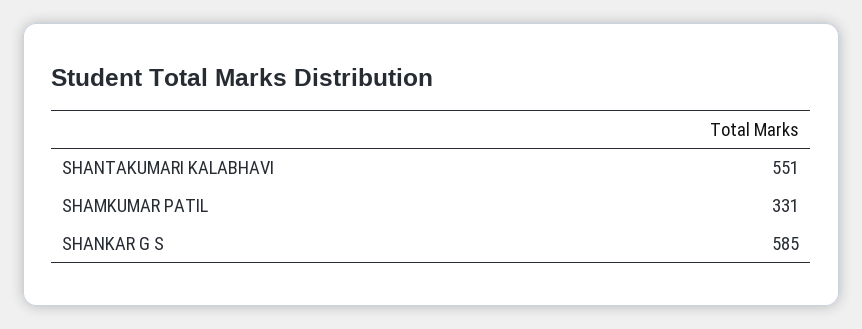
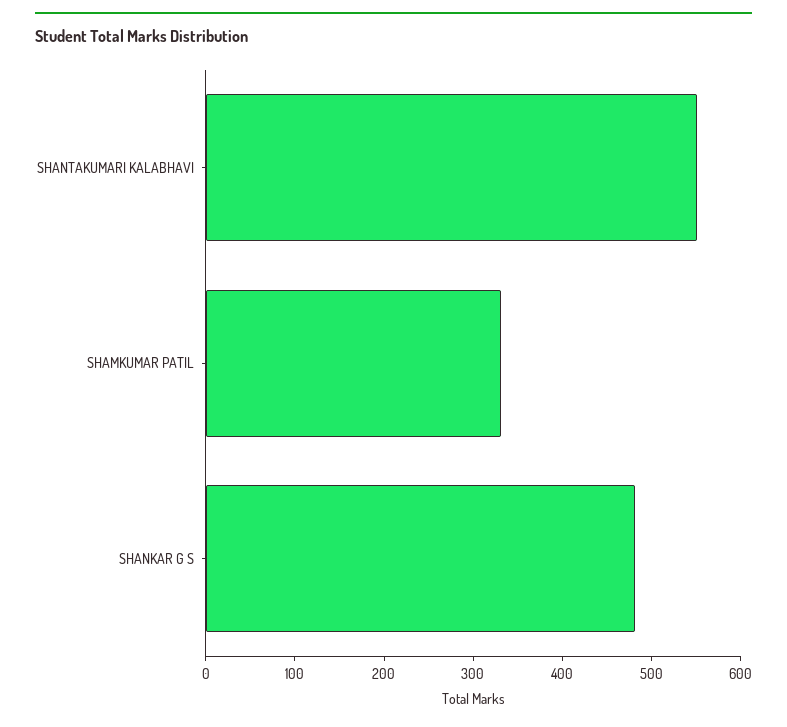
  {
    "SHANTAKUMARI KALABHAVI": 551,
    "SHAMKUMAR PATIL": 331,
-   "SHANKAR G S": 585
+   "SHANKAR G S": 480
  }

